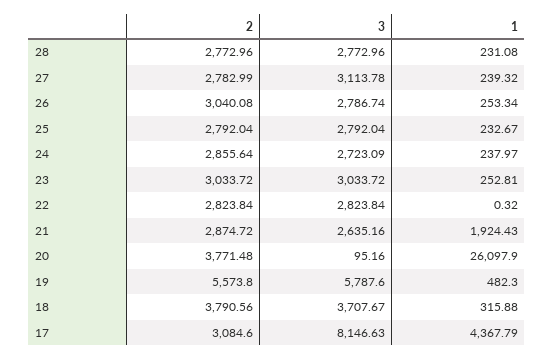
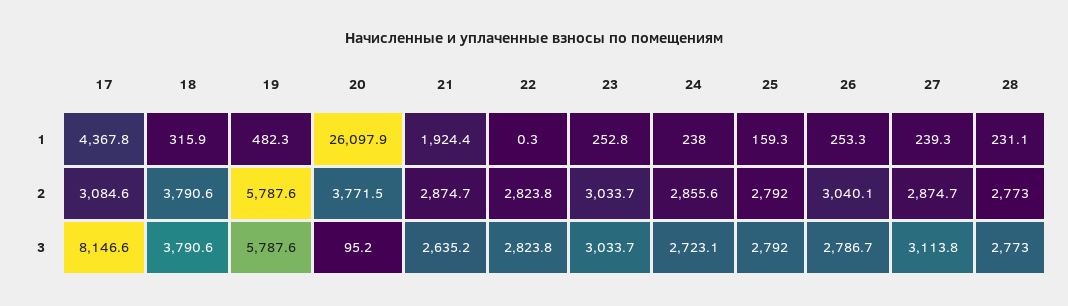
  {
    "2": {
      "28": 2772.96,
-     "27": 2782.99,
+     "27": 2874.7,
      "26": 3040.08,
      "25": 2792.04,
      "24": 2855.64,
      "23": 3033.72,
      "22": 2823.84,
      "21": 2874.72,
      "20": 3771.48,
-     "19": 5573.8,
+     "19": 5787.6,
      "18": 3790.56,
      "17": 3084.6
    },
    "3": {
      "28": 2772.96,
      "27": 3113.78,
      "26": 2786.74,
      "25": 2792.04,
      "24": 2723.09,
      "23": 3033.72,
      "22": 2823.84,
      "21": 2635.16,
      "20": 95.16,
      "19": 5787.6,
-     "18": 3707.67,
+     "18": 3790.6,
      "17": 8146.63
    },
    "1": {
      "28": 231.08,
      "27": 239.32,
      "26": 253.34,
-     "25": 232.67,
+     "25": 159.3,
      "24": 237.97,
      "23": 252.81,
      "22": 0.32,
      "21": 1924.43,
      "20": 26097.9,
      "19": 482.3,
      "18": 315.88,
      "17": 4367.79
    }
  }

